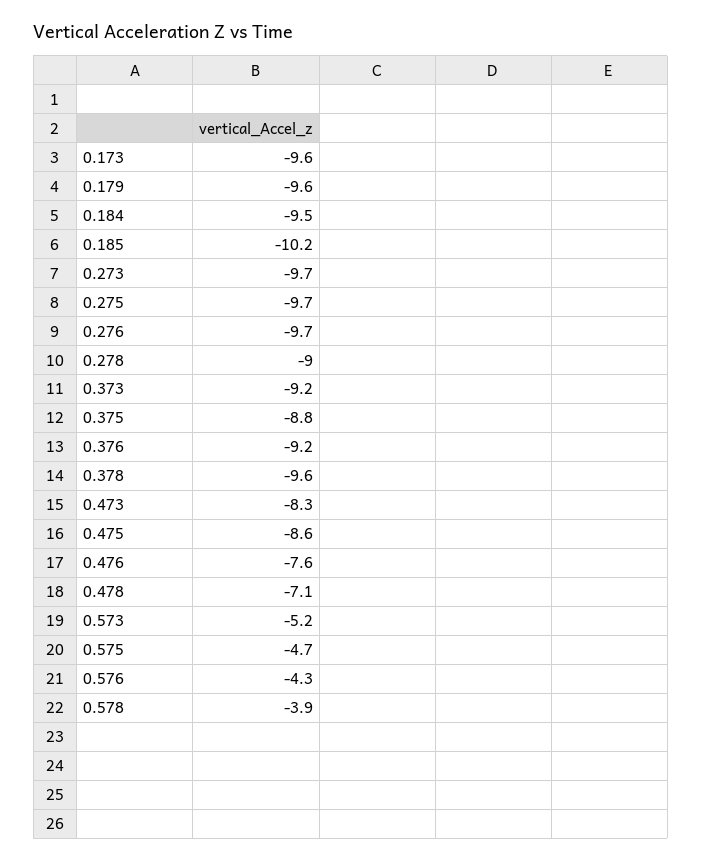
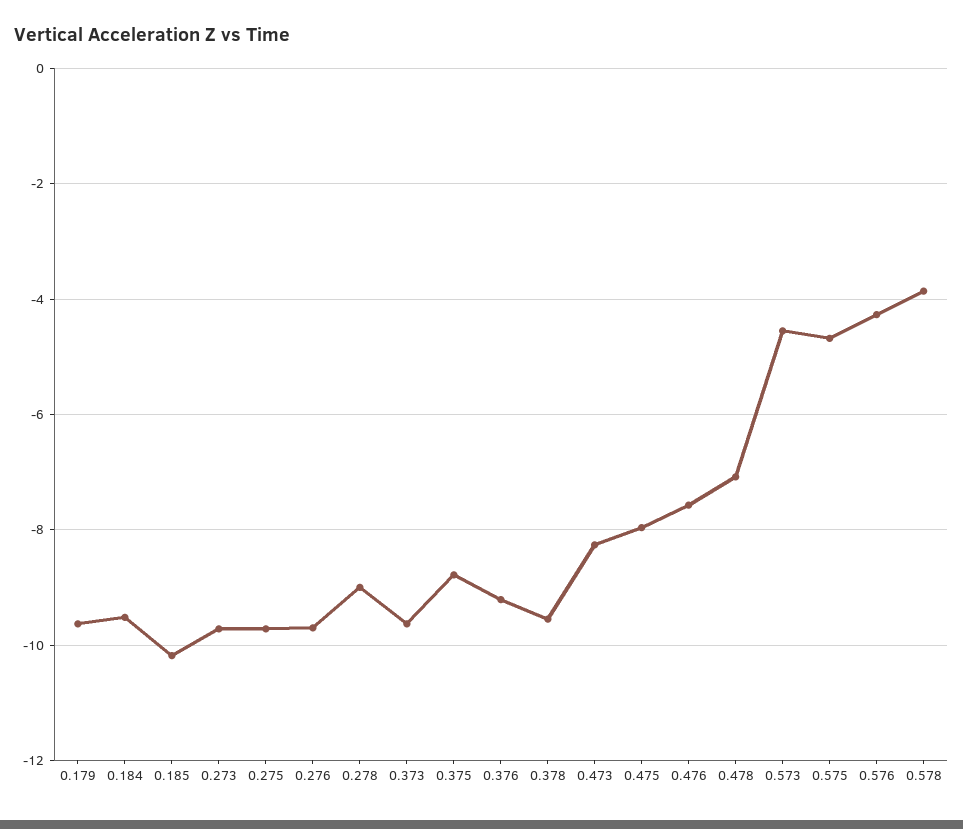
  {
-   "0.173": -9.6,
    "0.179": -9.6,
    "0.184": -9.5,
    "0.185": -10.2,
    "0.273": -9.7,
    "0.275": -9.7,
    "0.276": -9.7,
    "0.278": -9,
-   "0.373": -9.2,
+   "0.373": -9.6,
    "0.375": -8.8,
    "0.376": -9.2,
    "0.378": -9.6,
    "0.473": -8.3,
-   "0.475": -8.6,
+   "0.475": -8,
    "0.476": -7.6,
    "0.478": -7.1,
-   "0.573": -5.2,
+   "0.573": -4.6,
    "0.575": -4.7,
    "0.576": -4.3,
    "0.578": -3.9
  }

